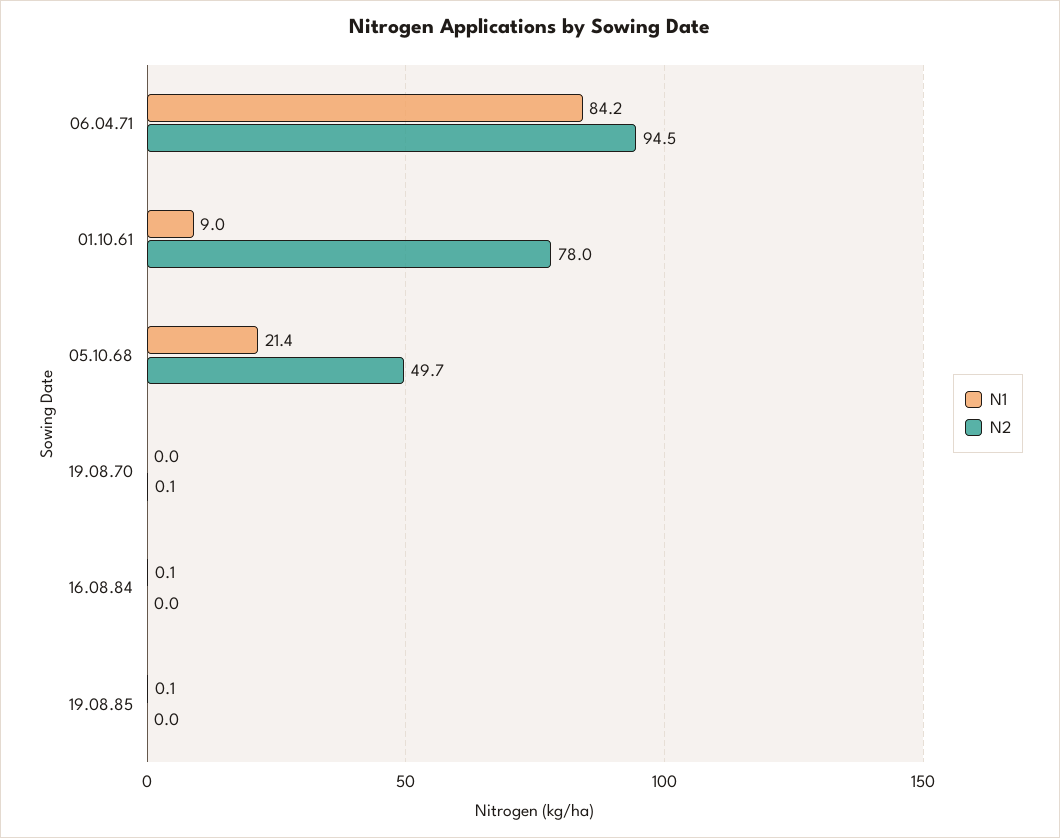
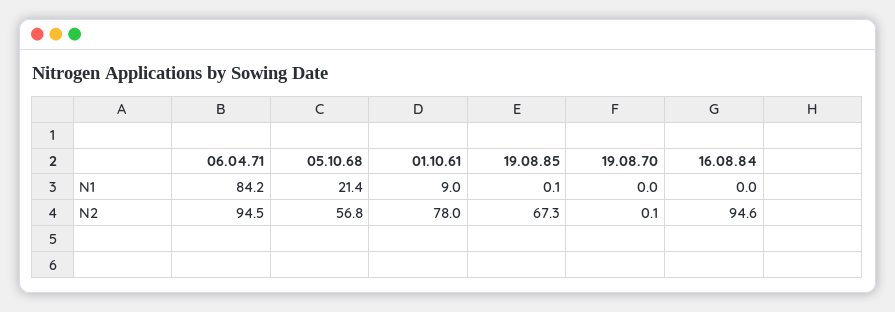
  {
    "N1": {
      "06.04.71": 84.2,
      "01.10.61": 9,
      "05.10.68": 21.4,
      "19.08.70": 0,
-     "16.08.84": 0.1,
+     "16.08.84": 0,
      "19.08.85": 0.1
    },
    "N2": {
      "06.04.71": 94.5,
      "01.10.61": 78,
-     "05.10.68": 49.7,
+     "05.10.68": 56.8,
      "19.08.70": 0.1,
-     "16.08.84": 0,
+     "16.08.84": 94.6,
-     "19.08.85": 0
+     "19.08.85": 67.3
    }
  }

